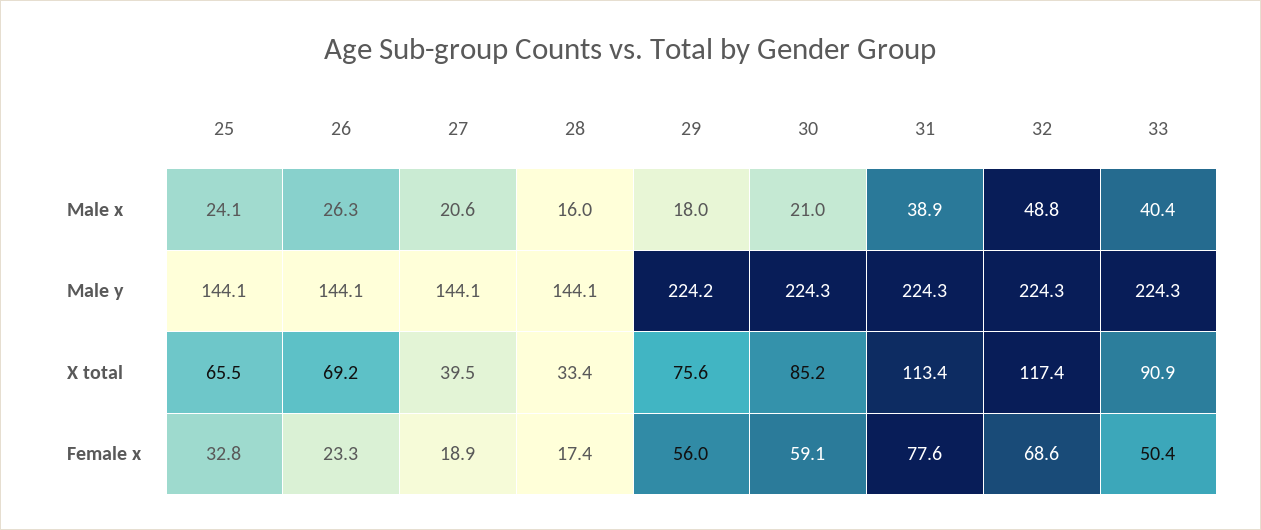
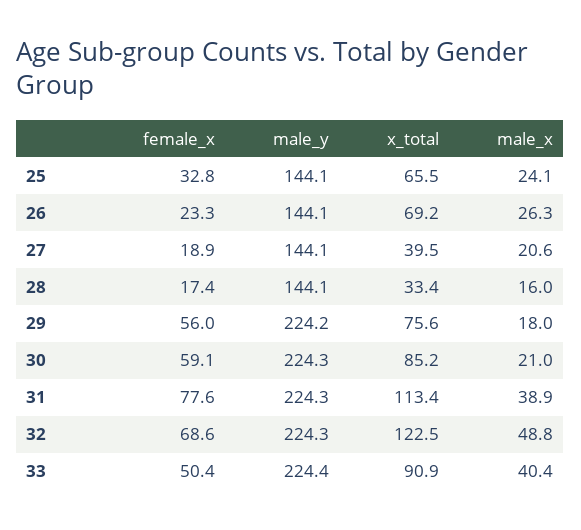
  {
    "25": {
      "Male x": 24.1,
      "Male y": 144.1,
      "X total": 65.5,
      "Female x": 32.8
    },
    "26": {
      "Male x": 26.3,
      "Male y": 144.1,
      "X total": 69.2,
      "Female x": 23.3
    },
    "27": {
      "Male x": 20.6,
      "Male y": 144.1,
      "X total": 39.5,
      "Female x": 18.9
    },
    "28": {
      "Male x": 16,
      "Male y": 144.1,
      "X total": 33.4,
      "Female x": 17.4
    },
    "29": {
      "Male x": 18,
      "Male y": 224.2,
      "X total": 75.6,
      "Female x": 56
    },
    "30": {
      "Male x": 21,
      "Male y": 224.3,
      "X total": 85.2,
      "Female x": 59.1
    },
    "31": {
      "Male x": 38.9,
      "Male y": 224.3,
      "X total": 113.4,
      "Female x": 77.6
    },
    "32": {
      "Male x": 48.8,
      "Male y": 224.3,
-     "X total": 117.4,
+     "X total": 122.5,
      "Female x": 68.6
    },
    "33": {
      "Male x": 40.4,
-     "Male y": 224.3,
+     "Male y": 224.4,
      "X total": 90.9,
      "Female x": 50.4
    }
  }

